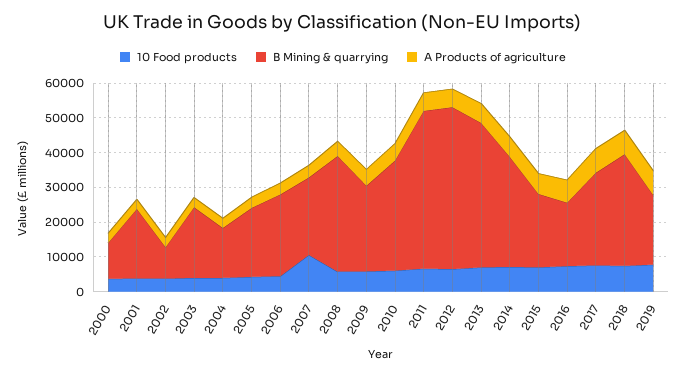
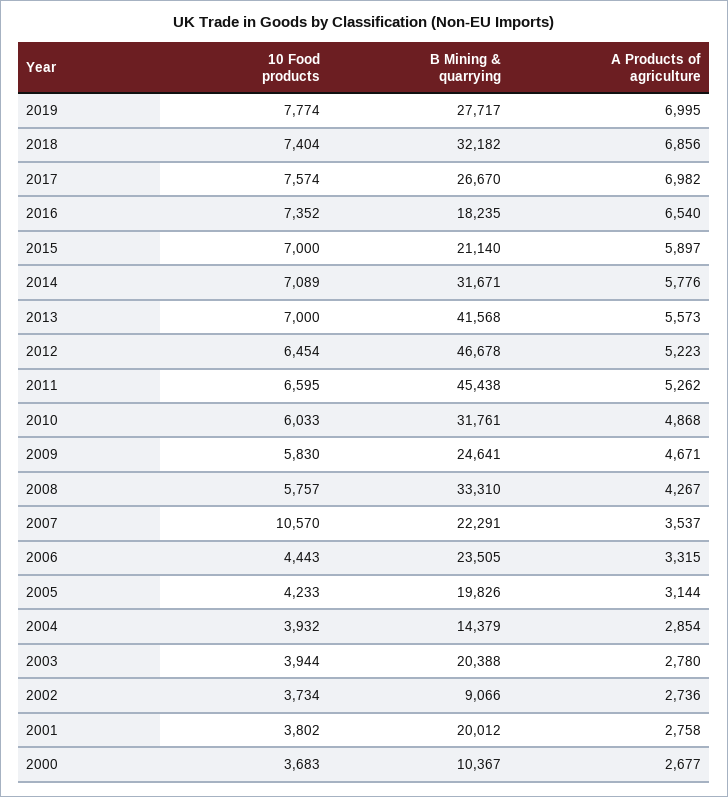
  {
    "10 Food products": {
      "2000": 3683,
      "2001": 3802,
      "2002": 3734,
      "2003": 3944,
      "2004": 3932,
      "2005": 4233,
      "2006": 4443,
      "2007": 10570,
      "2008": 5757,
      "2009": 5830,
      "2010": 6033,
      "2011": 6595,
      "2012": 6454,
      "2013": 7000,
      "2014": 7089,
      "2015": 7000,
      "2016": 7352,
      "2017": 7574,
      "2018": 7404,
      "2019": 7774
    },
    "B Mining & quarrying": {
      "2000": 10367,
      "2001": 20012,
      "2002": 9066,
      "2003": 20388,
      "2004": 14379,
      "2005": 19826,
      "2006": 23505,
      "2007": 22291,
      "2008": 33310,
      "2009": 24641,
      "2010": 31761,
      "2011": 45438,
      "2012": 46678,
      "2013": 41568,
      "2014": 31671,
      "2015": 21140,
      "2016": 18235,
      "2017": 26670,
      "2018": 32182,
-     "2019": 20000
+     "2019": 27717
    },
    "A Products of agriculture": {
      "2000": 2677,
      "2001": 2758,
      "2002": 2736,
      "2003": 2780,
      "2004": 2854,
      "2005": 3144,
      "2006": 3315,
      "2007": 3537,
      "2008": 4267,
      "2009": 4671,
      "2010": 4868,
      "2011": 5262,
      "2012": 5223,
      "2013": 5573,
      "2014": 5776,
      "2015": 5897,
      "2016": 6540,
      "2017": 6982,
      "2018": 6856,
      "2019": 6995
    }
  }

